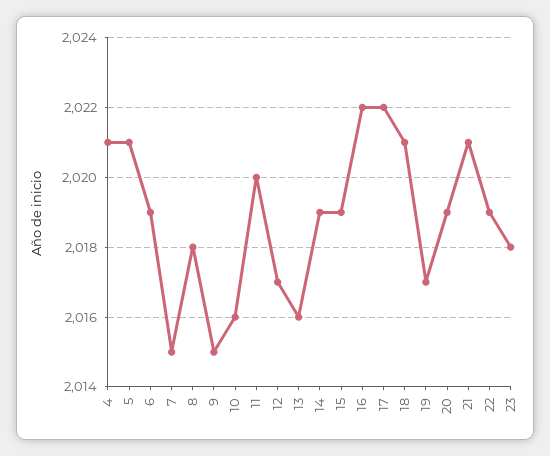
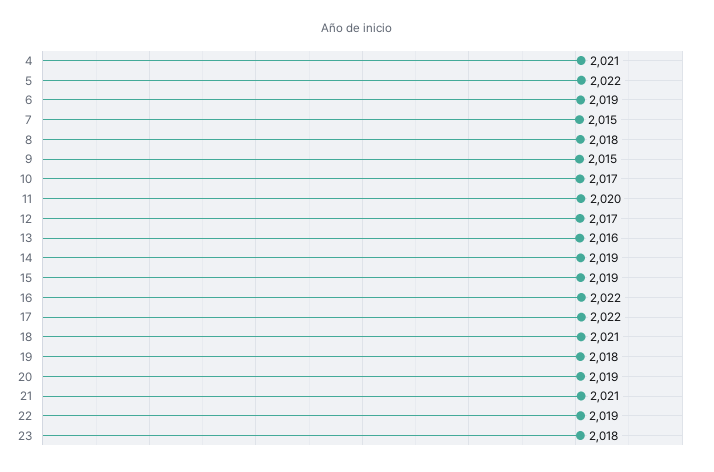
  {
    "4": 2021,
-   "5": 2021,
+   "5": 2022,
    "6": 2019,
    "7": 2015,
    "8": 2018,
    "9": 2015,
-   "10": 2016,
+   "10": 2017,
    "11": 2020,
    "12": 2017,
    "13": 2016,
    "14": 2019,
    "15": 2019,
    "16": 2022,
    "17": 2022,
    "18": 2021,
-   "19": 2017,
+   "19": 2018,
    "20": 2019,
    "21": 2021,
    "22": 2019,
    "23": 2018
  }

